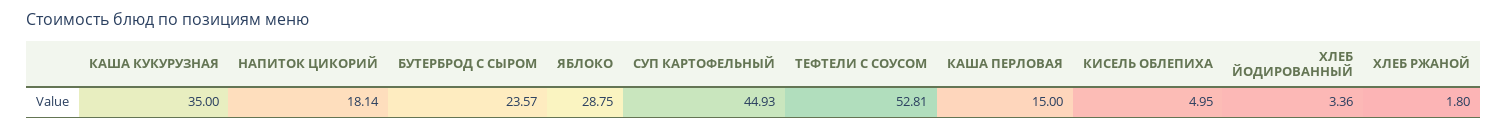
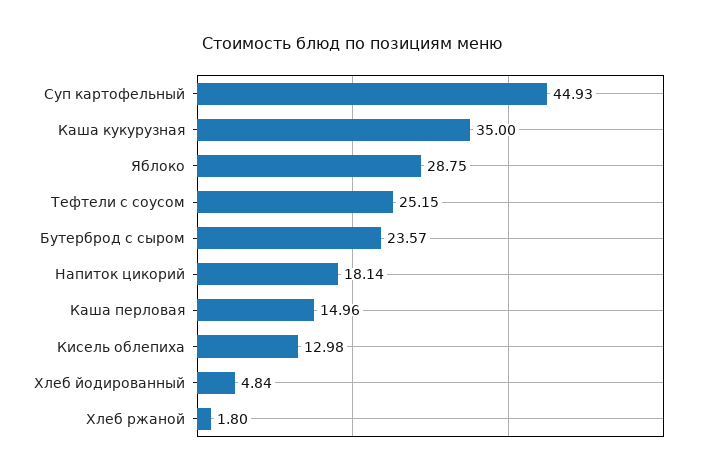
  {
    "КАША КУКУРУЗНАЯ": 35,
    "НАПИТОК ЦИКОРИЙ": 18.14,
    "БУТЕРБРОД С СЫРОМ": 23.57,
    "ЯБЛОКО": 28.75,
    "СУП КАРТОФЕЛЬНЫЙ": 44.93,
-   "ТЕФТЕЛИ С СОУСОМ": 52.81,
+   "ТЕФТЕЛИ С СОУСОМ": 25.15,
-   "КАША ПЕРЛОВАЯ": 15,
+   "КАША ПЕРЛОВАЯ": 14.96,
-   "КИСЕЛЬ ОБЛЕПИХА": 4.95,
+   "КИСЕЛЬ ОБЛЕПИХА": 12.98,
-   "ХЛЕБ ЙОДИРОВАННЫЙ": 3.36,
+   "ХЛЕБ ЙОДИРОВАННЫЙ": 4.84,
    "ХЛЕБ РЖАНОЙ": 1.8
  }

